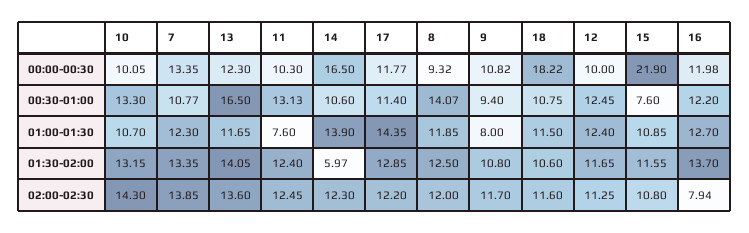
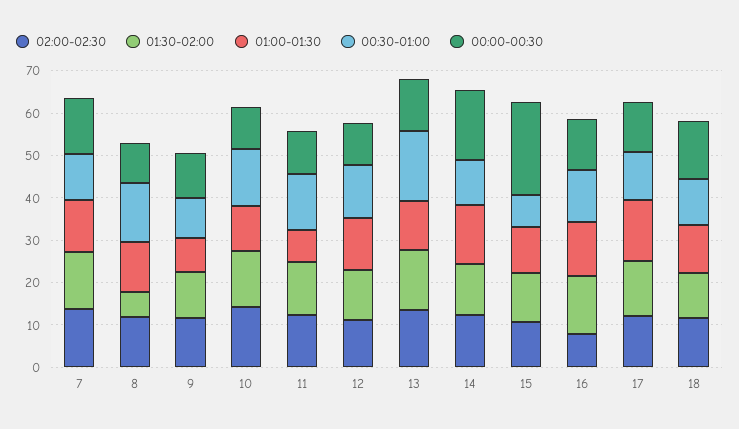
  {
    "00:00-00:30": {
      "10": 10.05,
      "7": 13.35,
      "13": 12.3,
      "11": 10.3,
      "14": 16.5,
      "17": 11.77,
      "8": 9.32,
      "9": 10.82,
-     "18": 18.22,
+     "18": 14,
      "12": 10,
      "15": 21.9,
      "16": 11.98
    },
    "00:30-01:00": {
      "10": 13.3,
      "7": 10.77,
      "13": 16.5,
      "11": 13.13,
      "14": 10.6,
      "17": 11.4,
      "8": 14.07,
      "9": 9.4,
      "18": 10.75,
      "12": 12.45,
      "15": 7.6,
      "16": 12.2
    },
    "01:00-01:30": {
      "10": 10.7,
      "7": 12.3,
      "13": 11.65,
      "11": 7.6,
      "14": 13.9,
      "17": 14.35,
      "8": 11.85,
      "9": 8,
      "18": 11.5,
      "12": 12.4,
      "15": 10.85,
      "16": 12.7
    },
    "01:30-02:00": {
      "10": 13.15,
      "7": 13.35,
      "13": 14.05,
      "11": 12.4,
-     "14": 5.97,
+     "14": 12,
      "17": 12.85,
-     "8": 12.5,
+     "8": 6,
      "9": 10.8,
      "18": 10.6,
      "12": 11.65,
      "15": 11.55,
      "16": 13.7
    },
    "02:00-02:30": {
      "10": 14.3,
      "7": 13.85,
      "13": 13.6,
      "11": 12.45,
      "14": 12.3,
      "17": 12.2,
      "8": 12,
      "9": 11.7,
      "18": 11.6,
      "12": 11.25,
      "15": 10.8,
      "16": 7.94
    }
  }

